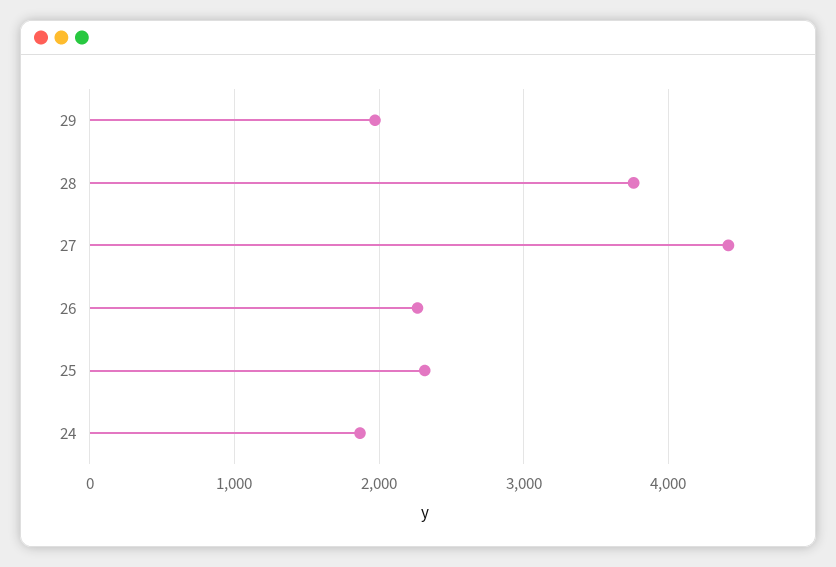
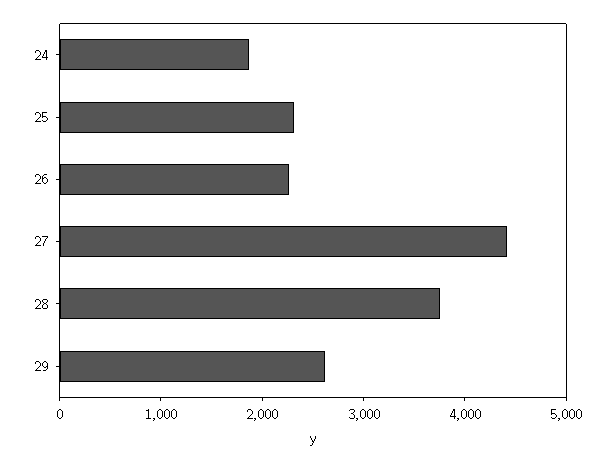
  {
-   "29": 2000,
+   "29": 2600,
    "28": 3800,
    "27": 4400,
    "26": 2300,
    "25": 2300,
    "24": 1900
  }

